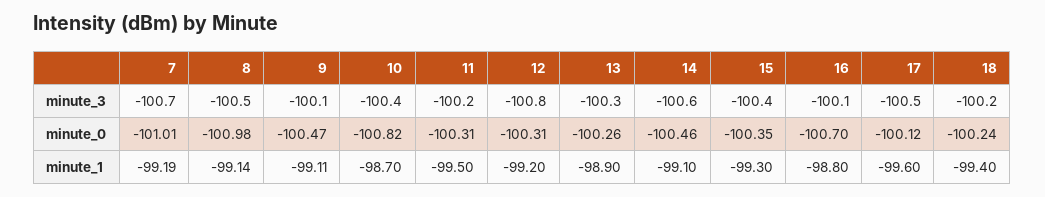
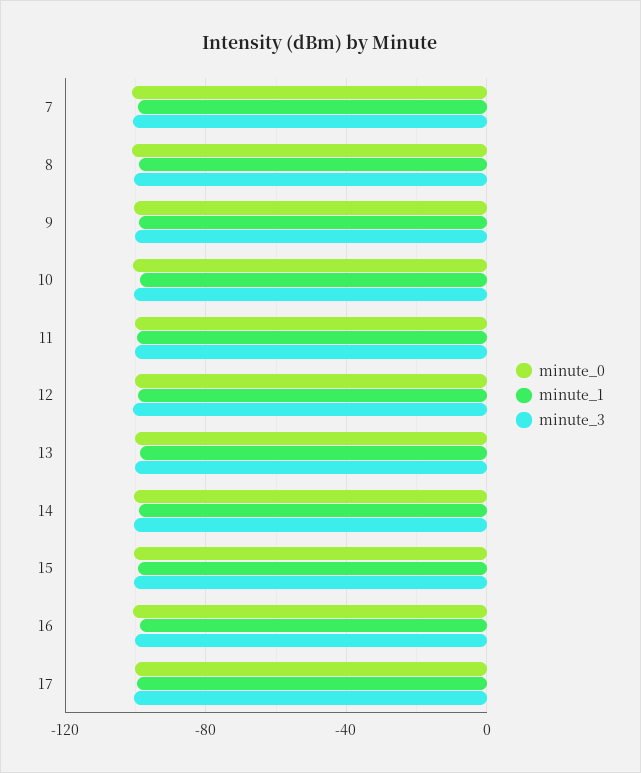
  {
    "minute_3": {
      "7": -100.7,
      "8": -100.5,
      "9": -100.1,
      "10": -100.4,
      "11": -100.2,
      "12": -100.8,
      "13": -100.3,
      "14": -100.6,
      "15": -100.4,
      "16": -100.1,
-     "17": -100.5,
+     "17": -100.5
-     "18": -100.2
    },
    "minute_0": {
      "7": -101.01,
      "8": -100.98,
      "9": -100.47,
      "10": -100.82,
      "11": -100.31,
      "12": -100.31,
      "13": -100.26,
      "14": -100.46,
      "15": -100.35,
      "16": -100.7,
-     "17": -100.12,
+     "17": -100.12
-     "18": -100.24
    },
    "minute_1": {
      "7": -99.19,
      "8": -99.14,
      "9": -99.11,
      "10": -98.7,
      "11": -99.5,
      "12": -99.2,
      "13": -98.9,
      "14": -99.1,
      "15": -99.3,
      "16": -98.8,
-     "17": -99.6,
+     "17": -99.6
-     "18": -99.4
    }
  }

